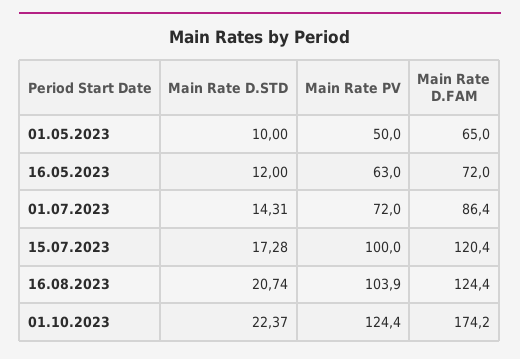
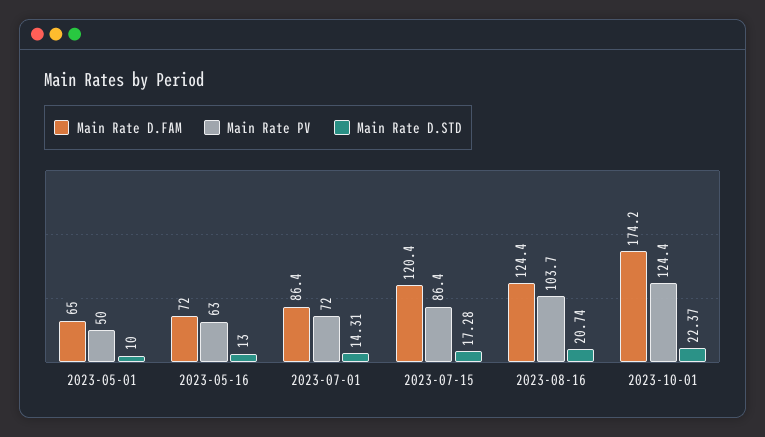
  {
    "Main Rate D.STD": {
      "01.05.2023": 10,
-     "16.05.2023": 12,
+     "16.05.2023": 13,
      "01.07.2023": 14.31,
      "15.07.2023": 17.28,
      "16.08.2023": 20.74,
      "01.10.2023": 22.37
    },
    "Main Rate PV": {
      "01.05.2023": 50,
      "16.05.2023": 63,
      "01.07.2023": 72,
-     "15.07.2023": 100,
+     "15.07.2023": 86.4,
-     "16.08.2023": 103.9,
+     "16.08.2023": 103.7,
      "01.10.2023": 124.4
    },
    "Main Rate D.FAM": {
      "01.05.2023": 65,
      "16.05.2023": 72,
      "01.07.2023": 86.4,
      "15.07.2023": 120.4,
      "16.08.2023": 124.4,
      "01.10.2023": 174.2
    }
  }

